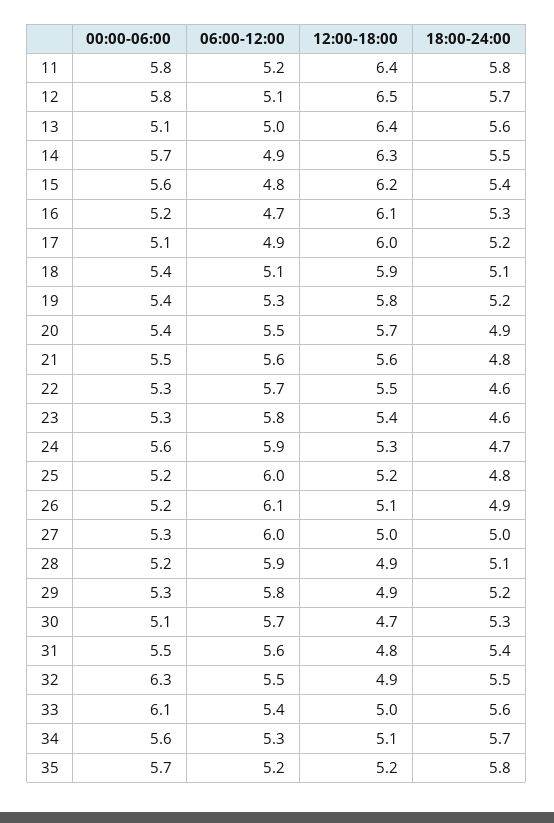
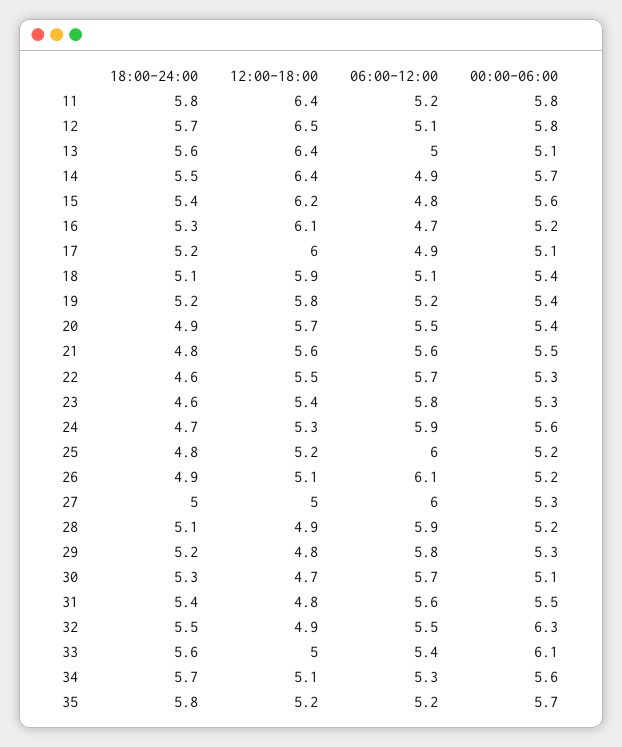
  {
    "00:00-06:00": {
      "11": 5.8,
      "12": 5.8,
      "13": 5.1,
      "14": 5.7,
      "15": 5.6,
      "16": 5.2,
      "17": 5.1,
      "18": 5.4,
      "19": 5.4,
      "20": 5.4,
      "21": 5.5,
      "22": 5.3,
      "23": 5.3,
      "24": 5.6,
      "25": 5.2,
      "26": 5.2,
      "27": 5.3,
      "28": 5.2,
      "29": 5.3,
      "30": 5.1,
      "31": 5.5,
      "32": 6.3,
      "33": 6.1,
      "34": 5.6,
      "35": 5.7
    },
    "06:00-12:00": {
      "11": 5.2,
      "12": 5.1,
      "13": 5,
      "14": 4.9,
      "15": 4.8,
      "16": 4.7,
      "17": 4.9,
      "18": 5.1,
-     "19": 5.3,
+     "19": 5.2,
      "20": 5.5,
      "21": 5.6,
      "22": 5.7,
      "23": 5.8,
      "24": 5.9,
      "25": 6,
      "26": 6.1,
      "27": 6,
      "28": 5.9,
      "29": 5.8,
      "30": 5.7,
      "31": 5.6,
      "32": 5.5,
      "33": 5.4,
      "34": 5.3,
      "35": 5.2
    },
    "12:00-18:00": {
      "11": 6.4,
      "12": 6.5,
      "13": 6.4,
-     "14": 6.3,
+     "14": 6.4,
      "15": 6.2,
      "16": 6.1,
      "17": 6,
      "18": 5.9,
      "19": 5.8,
      "20": 5.7,
      "21": 5.6,
      "22": 5.5,
      "23": 5.4,
      "24": 5.3,
      "25": 5.2,
      "26": 5.1,
      "27": 5,
      "28": 4.9,
-     "29": 4.9,
+     "29": 4.8,
      "30": 4.7,
      "31": 4.8,
      "32": 4.9,
      "33": 5,
      "34": 5.1,
      "35": 5.2
    },
    "18:00-24:00": {
      "11": 5.8,
      "12": 5.7,
      "13": 5.6,
      "14": 5.5,
      "15": 5.4,
      "16": 5.3,
      "17": 5.2,
      "18": 5.1,
      "19": 5.2,
      "20": 4.9,
      "21": 4.8,
      "22": 4.6,
      "23": 4.6,
      "24": 4.7,
      "25": 4.8,
      "26": 4.9,
      "27": 5,
      "28": 5.1,
      "29": 5.2,
      "30": 5.3,
      "31": 5.4,
      "32": 5.5,
      "33": 5.6,
      "34": 5.7,
      "35": 5.8
    }
  }

